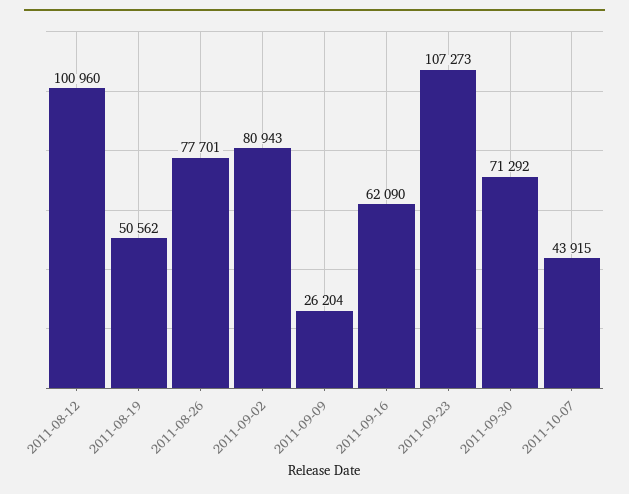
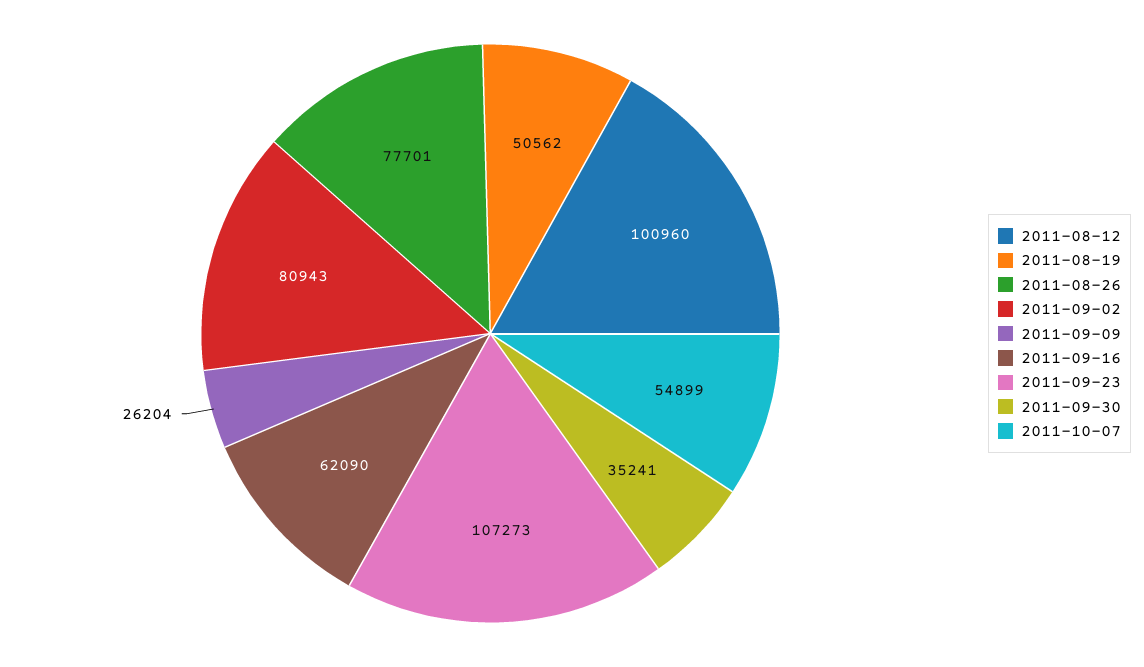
  {
    "2011-08-12": 100960,
    "2011-08-19": 50562,
    "2011-08-26": 77701,
    "2011-09-02": 80943,
    "2011-09-09": 26204,
    "2011-09-16": 62090,
    "2011-09-23": 107273,
-   "2011-09-30": 71292,
+   "2011-09-30": 35241,
-   "2011-10-07": 43915
+   "2011-10-07": 54899
  }

